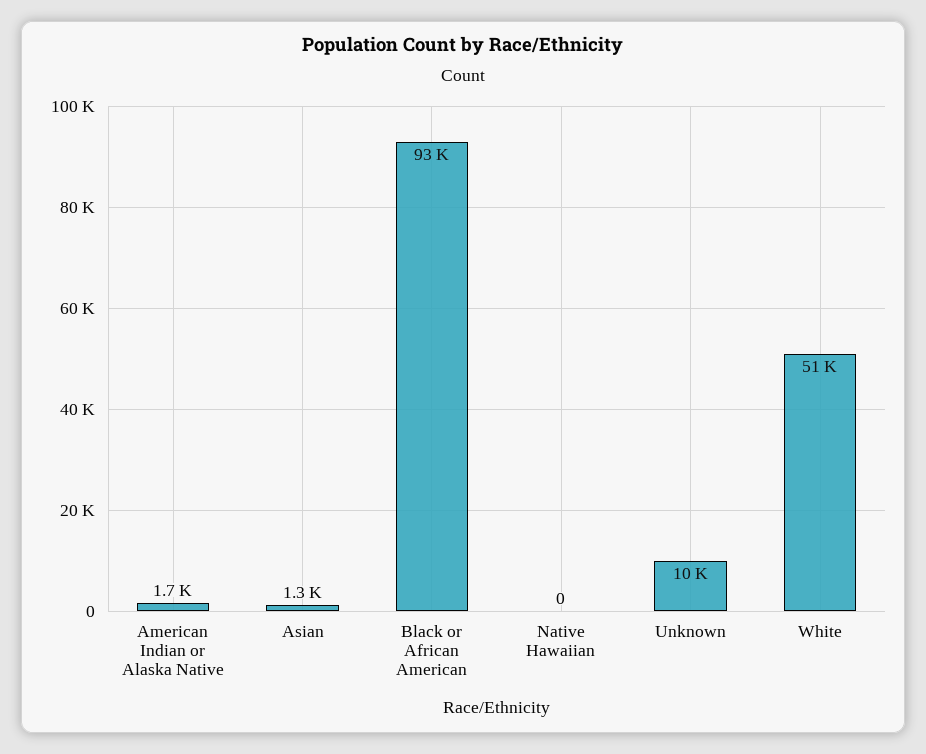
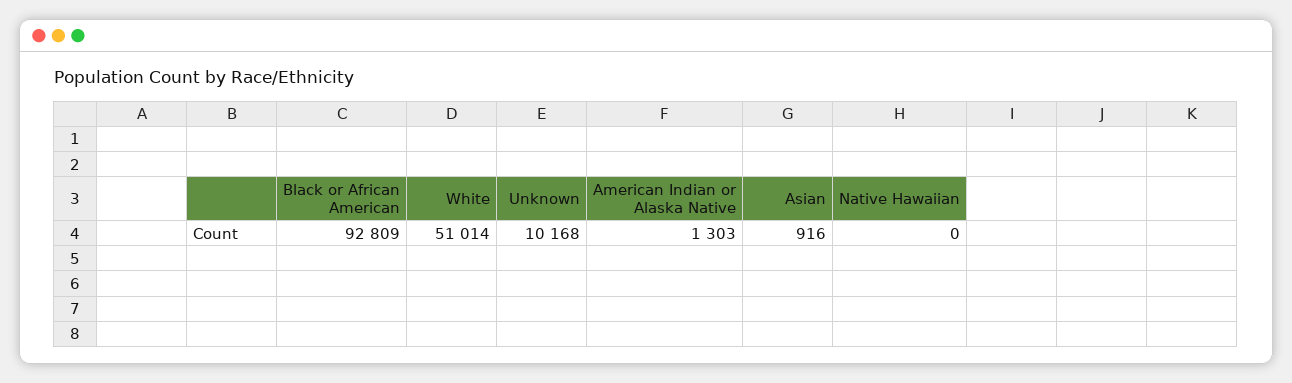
  {
-   "American Indian or Alaska Native": 1700,
+   "American Indian or Alaska Native": 1303,
-   "Asian": 1300,
+   "Asian": 916,
    "Black or African American": 92809,
    "Native Hawaiian": 0,
    "Unknown": 10168,
    "White": 51014
  }

